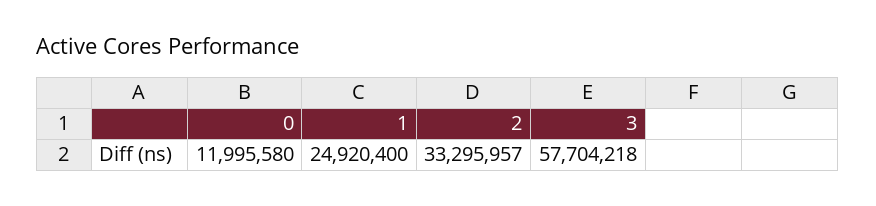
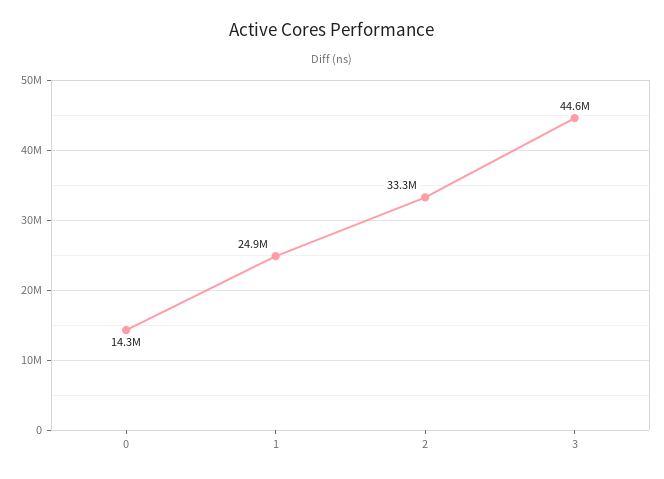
  {
-   "0": 11995580,
+   "0": 14300000,
    "1": 24920400,
    "2": 33295957,
-   "3": 57704218
+   "3": 44600000
  }

